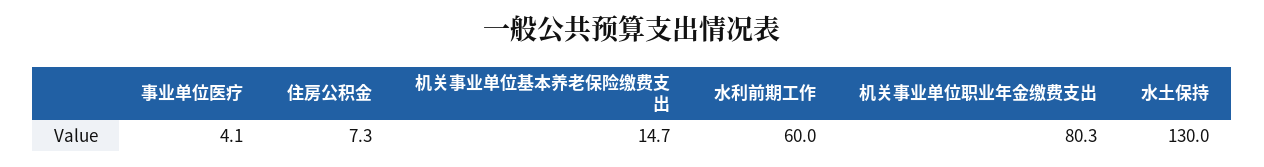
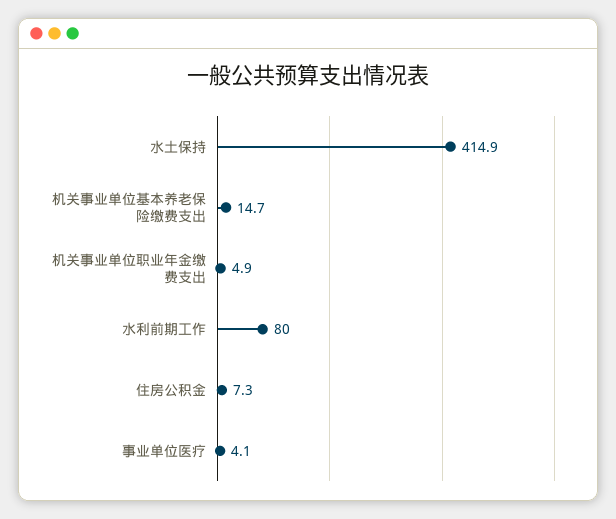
  {
    "事业单位医疗": 4.1,
    "住房公积金": 7.3,
    "机关事业单位基本养老保险缴费支出": 14.7,
-   "水利前期工作": 60,
+   "水利前期工作": 80,
-   "机关事业单位职业年金缴费支出": 80.3,
+   "机关事业单位职业年金缴费支出": 4.9,
-   "水土保持": 130
+   "水土保持": 414.9
  }

